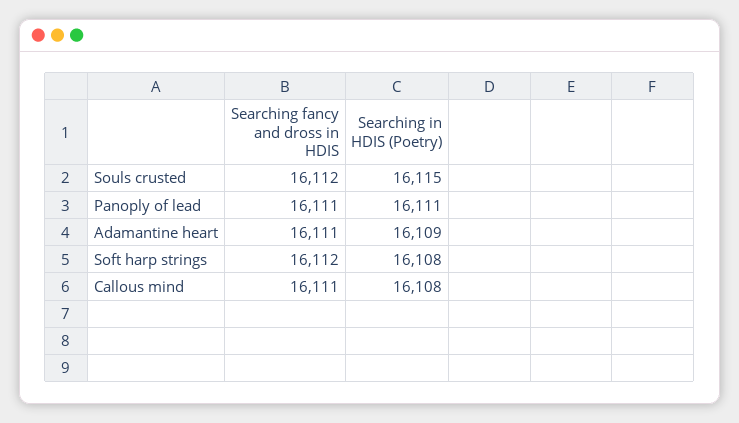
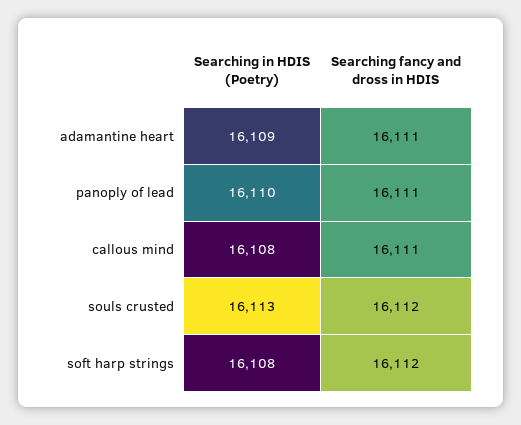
  {
    "Searching fancy and dross in HDIS": {
      "Souls crusted": 16112,
      "Panoply of lead": 16111,
      "Adamantine heart": 16111,
      "Soft harp strings": 16112,
      "Callous mind": 16111
    },
    "Searching in HDIS (Poetry)": {
-     "Souls crusted": 16115,
+     "Souls crusted": 16113,
-     "Panoply of lead": 16111,
+     "Panoply of lead": 16110,
      "Adamantine heart": 16109,
      "Soft harp strings": 16108,
      "Callous mind": 16108
    }
  }

